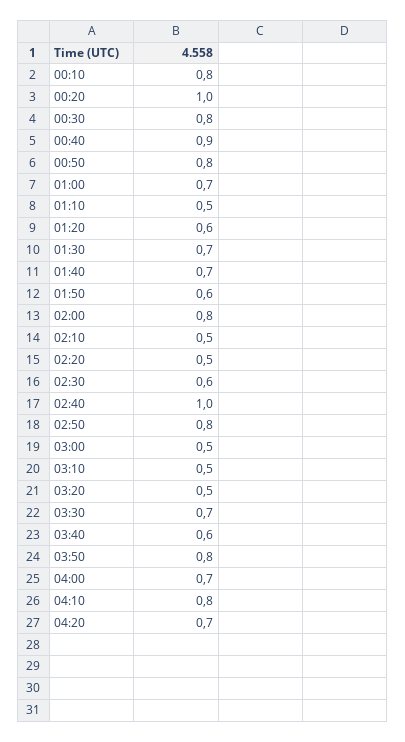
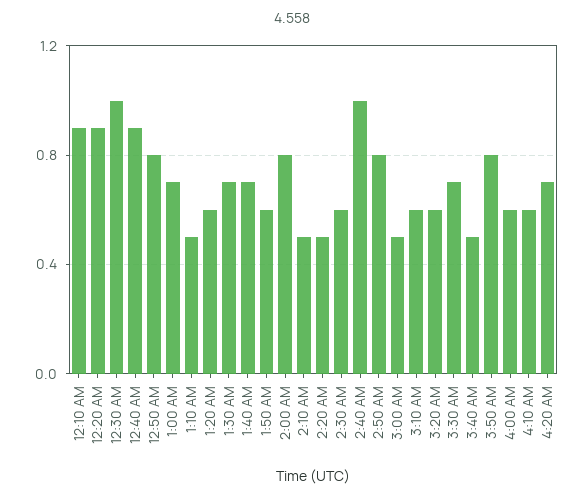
  {
-   "00:10": 0.8,
+   "00:10": 0.9,
-   "00:20": 1,
+   "00:20": 0.9,
-   "00:30": 0.8,
+   "00:30": 1,
    "00:40": 0.9,
    "00:50": 0.8,
    "01:00": 0.7,
    "01:10": 0.5,
    "01:20": 0.6,
    "01:30": 0.7,
    "01:40": 0.7,
    "01:50": 0.6,
    "02:00": 0.8,
    "02:10": 0.5,
    "02:20": 0.5,
    "02:30": 0.6,
    "02:40": 1,
    "02:50": 0.8,
    "03:00": 0.5,
-   "03:10": 0.5,
+   "03:10": 0.6,
-   "03:20": 0.5,
+   "03:20": 0.6,
    "03:30": 0.7,
-   "03:40": 0.6,
+   "03:40": 0.5,
    "03:50": 0.8,
-   "04:00": 0.7,
+   "04:00": 0.6,
-   "04:10": 0.8,
+   "04:10": 0.6,
    "04:20": 0.7
  }

